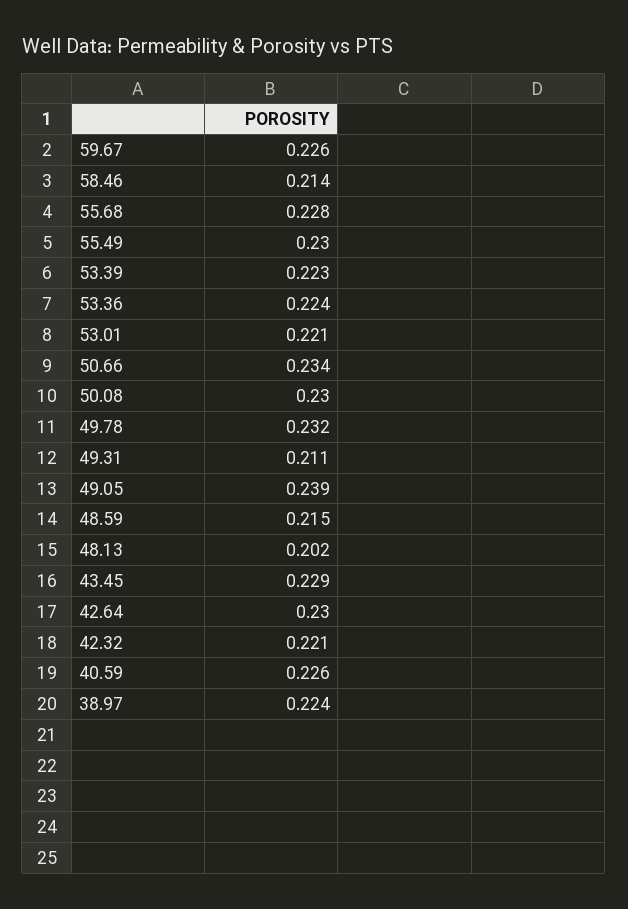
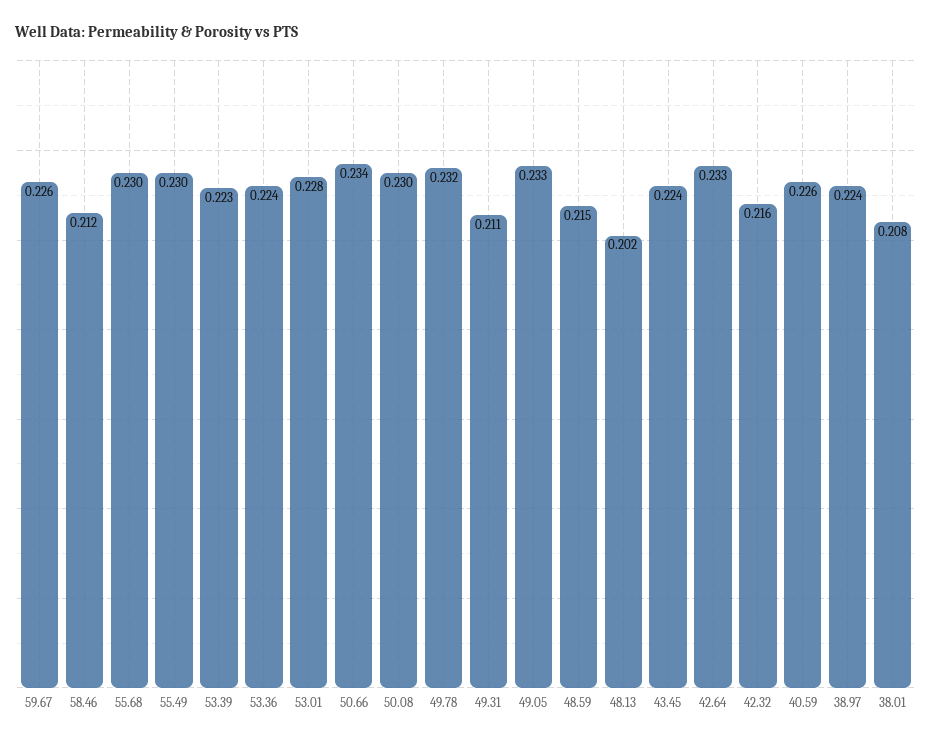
  {
    "59.67": 0.226,
-   "58.46": 0.214,
+   "58.46": 0.212,
-   "55.68": 0.228,
+   "55.68": 0.23,
    "55.49": 0.23,
    "53.39": 0.223,
    "53.36": 0.224,
-   "53.01": 0.221,
+   "53.01": 0.228,
    "50.66": 0.234,
    "50.08": 0.23,
    "49.78": 0.232,
    "49.31": 0.211,
-   "49.05": 0.239,
+   "49.05": 0.233,
    "48.59": 0.215,
    "48.13": 0.202,
-   "43.45": 0.229,
+   "43.45": 0.224,
-   "42.64": 0.23,
+   "42.64": 0.233,
-   "42.32": 0.221,
+   "42.32": 0.216,
    "40.59": 0.226,
-   "38.97": 0.224
+   "38.97": 0.224,
+   "38.01": 0.208
  }

